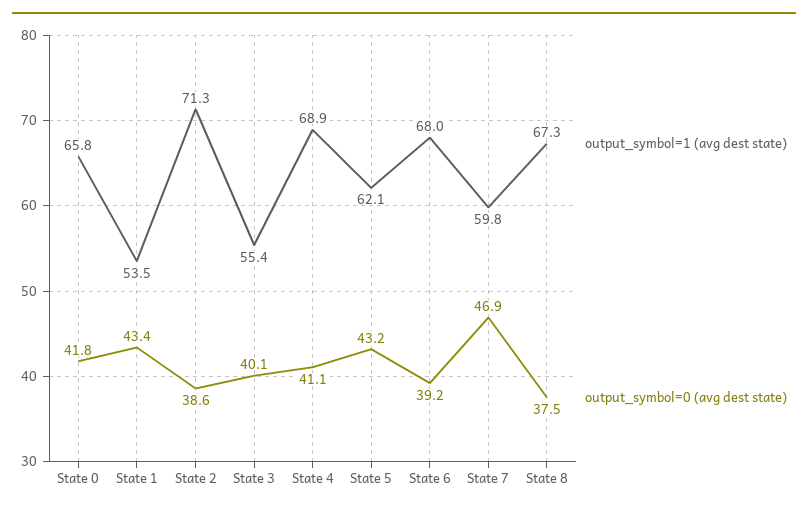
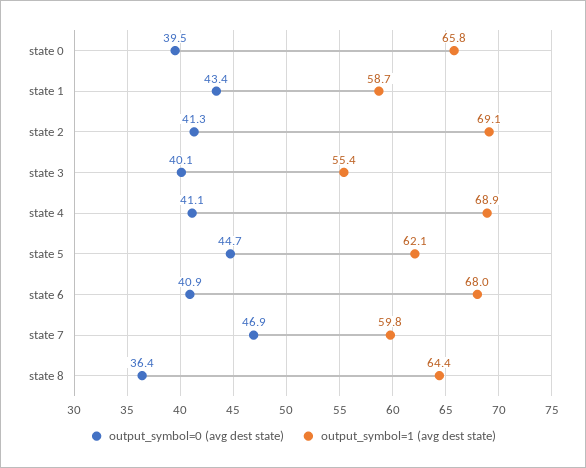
  {
    "output_symbol=1 (avg dest state)": {
      "State 0": 65.8,
-     "State 1": 53.5,
+     "State 1": 58.7,
-     "State 2": 71.3,
+     "State 2": 69.1,
      "State 3": 55.4,
      "State 4": 68.9,
      "State 5": 62.1,
      "State 6": 68,
      "State 7": 59.8,
-     "State 8": 67.3
+     "State 8": 64.4
    },
    "output_symbol=0 (avg dest state)": {
-     "State 0": 41.8,
+     "State 0": 39.5,
      "State 1": 43.4,
-     "State 2": 38.6,
+     "State 2": 41.3,
      "State 3": 40.1,
      "State 4": 41.1,
-     "State 5": 43.2,
+     "State 5": 44.7,
-     "State 6": 39.2,
+     "State 6": 40.9,
      "State 7": 46.9,
-     "State 8": 37.5
+     "State 8": 36.4
    }
  }

